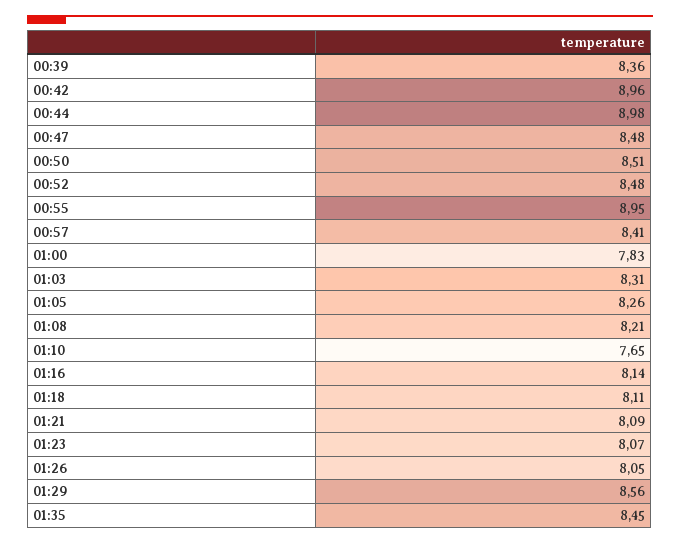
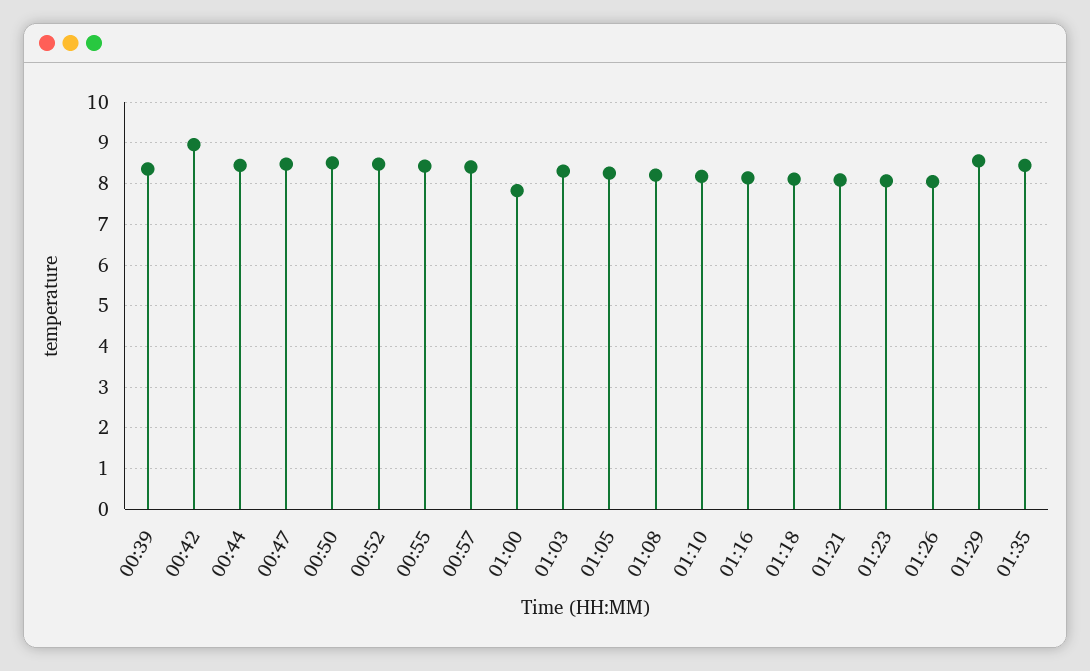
  {
    "00:39": 8.36,
    "00:42": 8.96,
-   "00:44": 8.98,
+   "00:44": 8.4,
    "00:47": 8.48,
    "00:50": 8.51,
    "00:52": 8.48,
-   "00:55": 8.95,
+   "00:55": 8.4,
    "00:57": 8.41,
    "01:00": 7.83,
    "01:03": 8.31,
    "01:05": 8.26,
    "01:08": 8.21,
-   "01:10": 7.65,
+   "01:10": 8.2,
    "01:16": 8.14,
    "01:18": 8.11,
    "01:21": 8.09,
    "01:23": 8.07,
    "01:26": 8.05,
    "01:29": 8.56,
    "01:35": 8.45
  }

